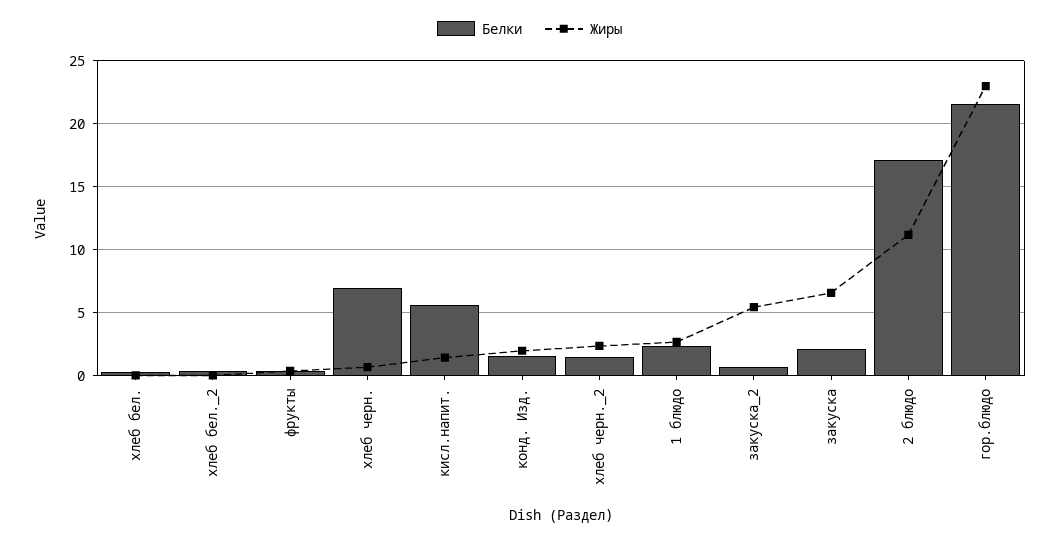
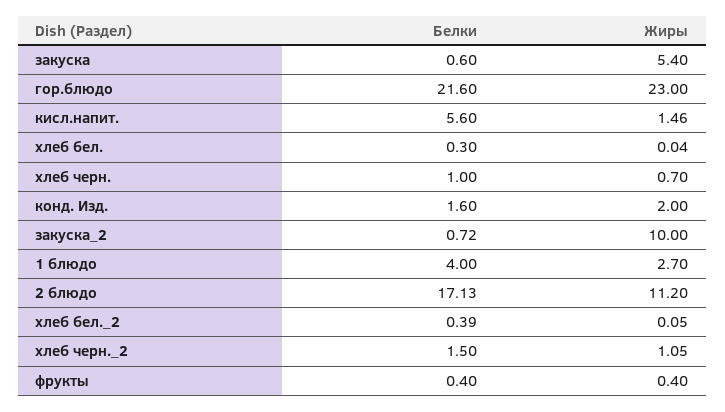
  {
    "Белки": {
      "хлеб бел.": 0.3,
      "хлеб бел._2": 0.39,
      "фрукты": 0.4,
-     "хлеб черн.": 7,
+     "хлеб черн.": 1,
      "кисл.напит.": 5.6,
      "конд. Изд.": 1.6,
      "хлеб черн._2": 1.5,
-     "1 блюдо": 2.5,
+     "1 блюдо": 4,
      "закуска_2": 0.72,
-     "закуска": 2,
+     "закуска": 0.6,
      "2 блюдо": 17.13,
      "гор.блюдо": 21.6
    },
    "Жиры": {
      "хлеб бел.": 0.04,
      "хлеб бел._2": 0.05,
      "фрукты": 0.4,
      "хлеб черн.": 0.7,
      "кисл.напит.": 1.46,
      "конд. Изд.": 2,
-     "хлеб черн._2": 2.5,
+     "хлеб черн._2": 1.05,
      "1 блюдо": 2.7,
-     "закуска_2": 5.5,
+     "закуска_2": 10,
-     "закуска": 6.5,
+     "закуска": 5.4,
      "2 блюдо": 11.2,
      "гор.блюдо": 23
    }
  }

